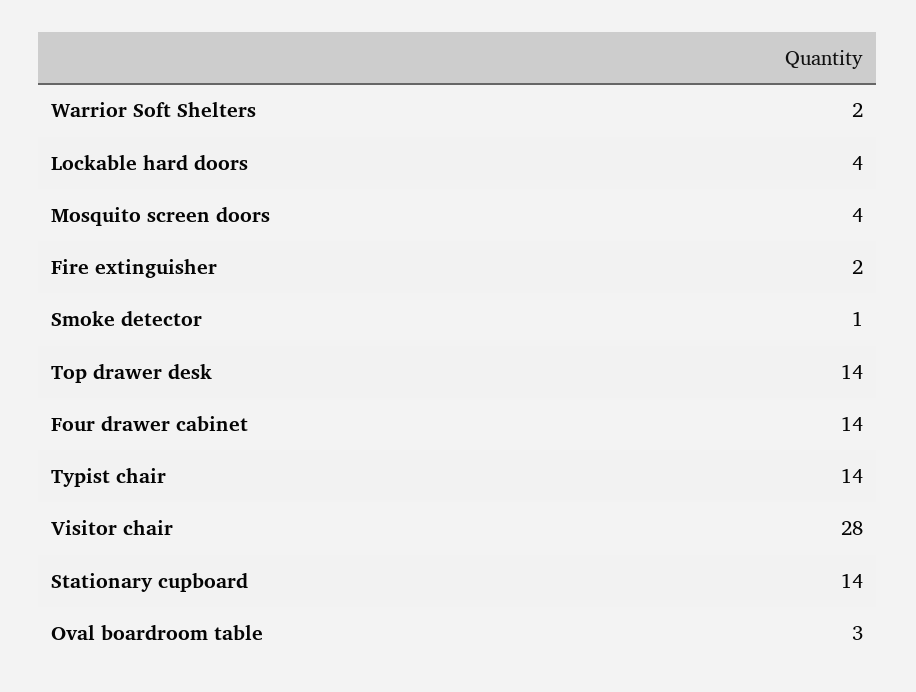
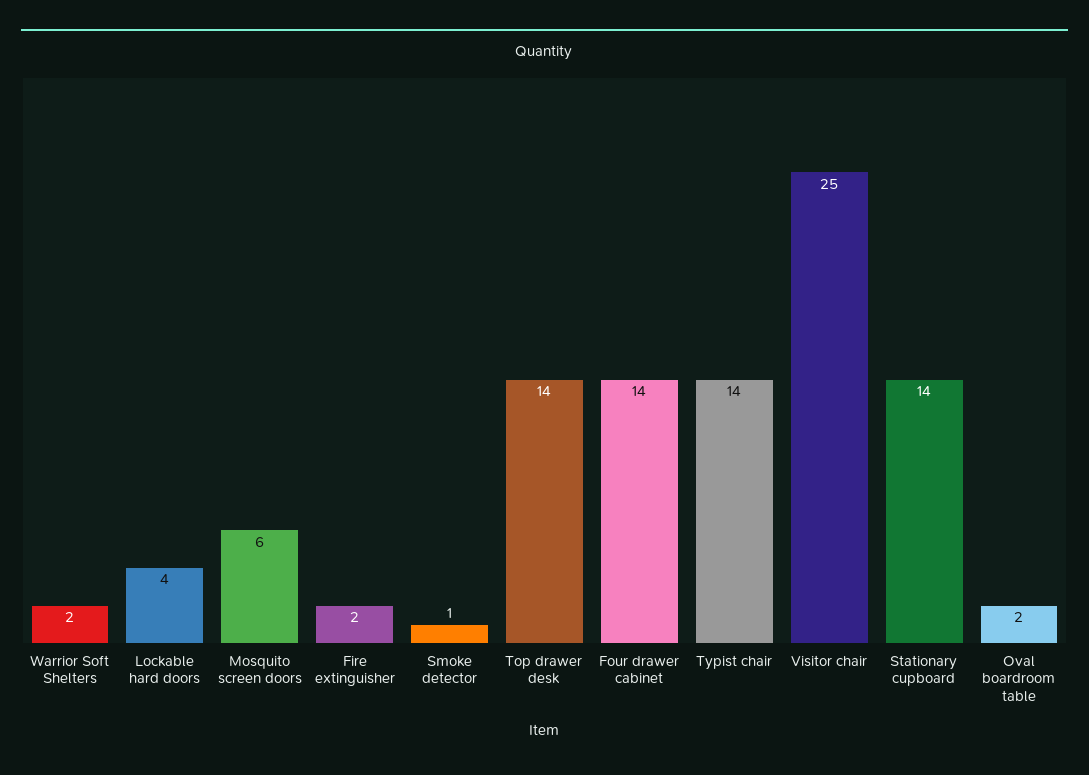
  {
    "Warrior Soft Shelters": 2,
    "Lockable hard doors": 4,
-   "Mosquito screen doors": 4,
+   "Mosquito screen doors": 6,
    "Fire extinguisher": 2,
    "Smoke detector": 1,
    "Top drawer desk": 14,
    "Four drawer cabinet": 14,
    "Typist chair": 14,
-   "Visitor chair": 28,
+   "Visitor chair": 25,
    "Stationary cupboard": 14,
-   "Oval boardroom table": 3
+   "Oval boardroom table": 2
  }

